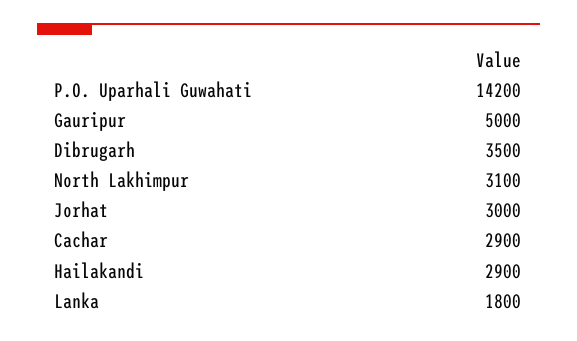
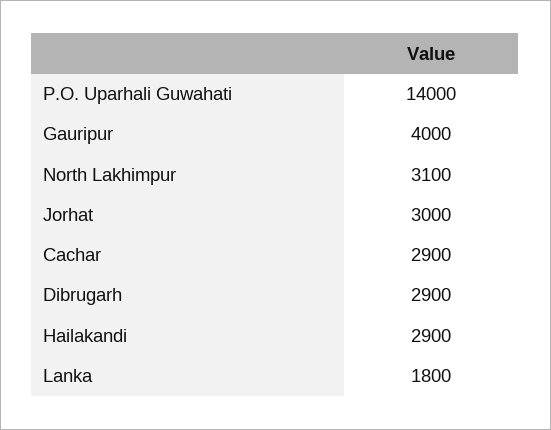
  {
-   "P.O. Uparhali Guwahati": 14200,
+   "P.O. Uparhali Guwahati": 14000,
-   "Gauripur": 5000,
+   "Gauripur": 4000,
-   "Dibrugarh": 3500,
+   "Dibrugarh": 2900,
    "North Lakhimpur": 3100,
    "Jorhat": 3000,
    "Cachar": 2900,
    "Hailakandi": 2900,
    "Lanka": 1800
  }

